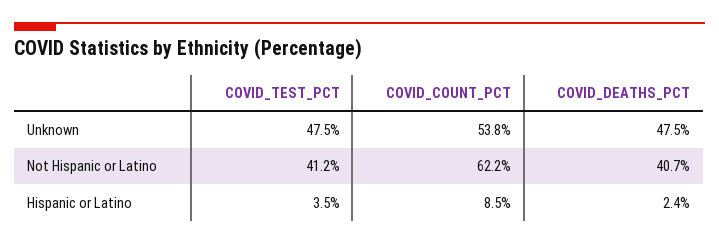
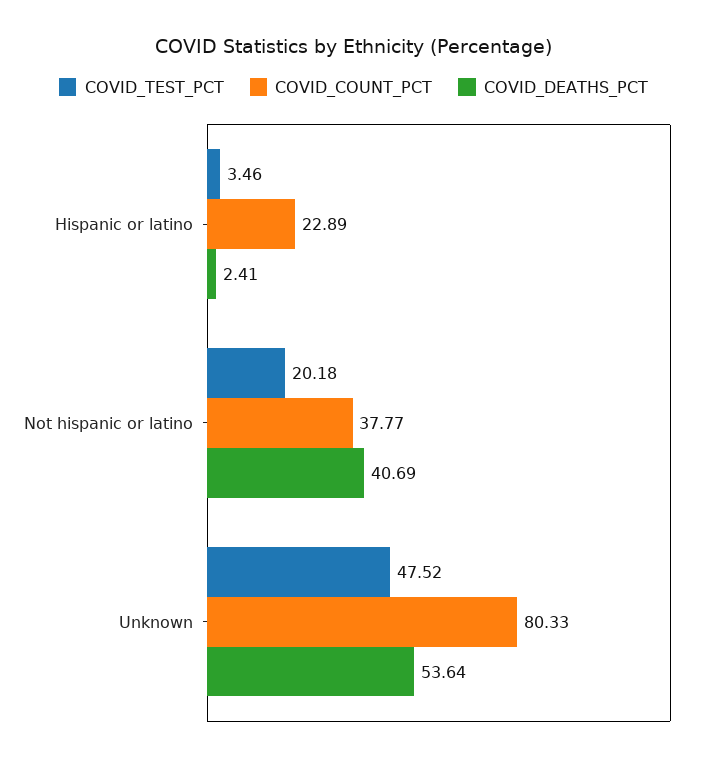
  {
    "COVID_TEST_PCT": {
      "Unknown": 47.52,
-     "Not Hispanic or Latino": 41.2,
+     "Not Hispanic or Latino": 20.18,
      "Hispanic or Latino": 3.46
    },
    "COVID_COUNT_PCT": {
-     "Unknown": 53.8,
+     "Unknown": 80.33,
-     "Not Hispanic or Latino": 62.2,
+     "Not Hispanic or Latino": 37.77,
-     "Hispanic or Latino": 8.5
+     "Hispanic or Latino": 22.89
    },
    "COVID_DEATHS_PCT": {
-     "Unknown": 47.5,
+     "Unknown": 53.64,
      "Not Hispanic or Latino": 40.69,
      "Hispanic or Latino": 2.41
    }
  }

